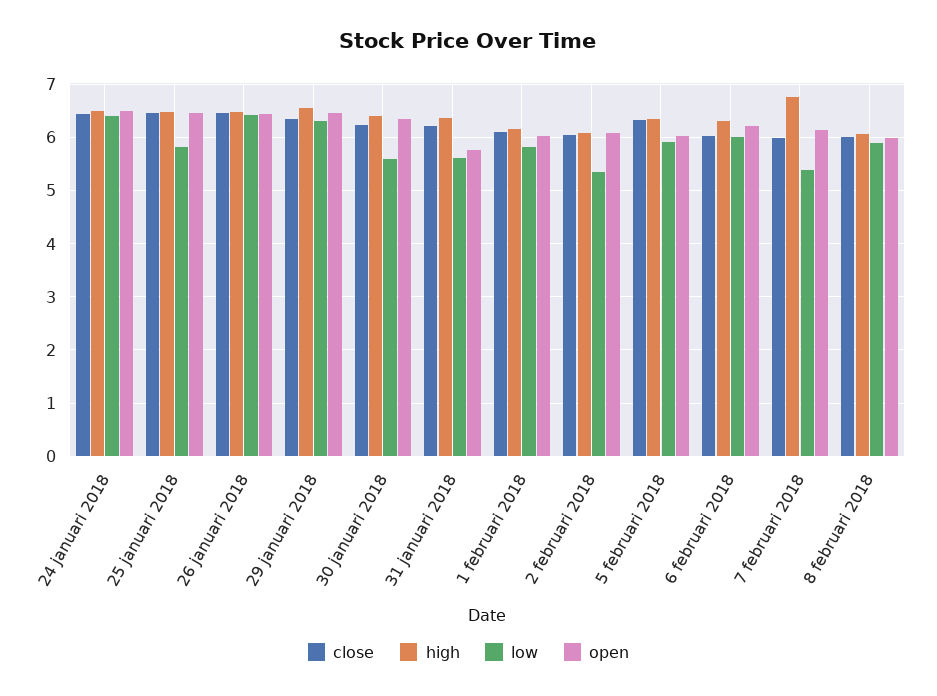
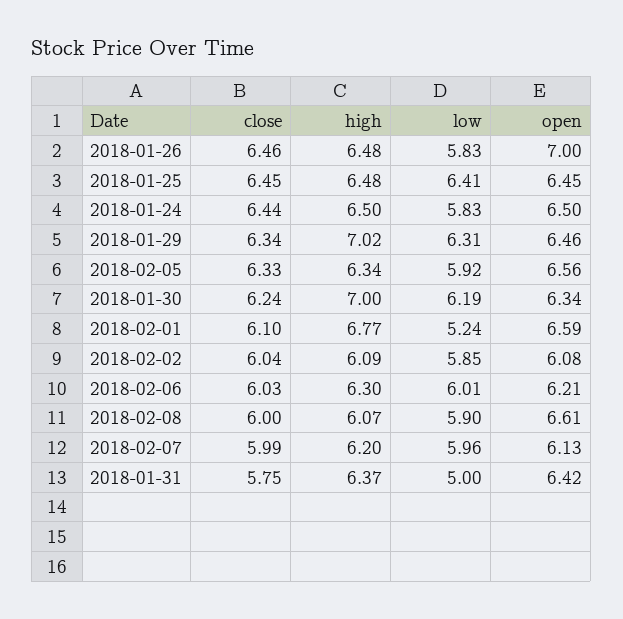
  {
    "close": {
      "24 januari 2018": 6.44,
      "25 januari 2018": 6.45,
      "26 januari 2018": 6.46,
      "29 januari 2018": 6.34,
      "30 januari 2018": 6.24,
-     "31 januari 2018": 6.2,
+     "31 januari 2018": 5.75,
      "1 februari 2018": 6.1,
      "2 februari 2018": 6.04,
      "5 februari 2018": 6.33,
      "6 februari 2018": 6.03,
      "7 februari 2018": 5.99,
      "8 februari 2018": 6
    },
    "high": {
      "24 januari 2018": 6.5,
      "25 januari 2018": 6.48,
      "26 januari 2018": 6.48,
-     "29 januari 2018": 6.6,
+     "29 januari 2018": 7.02,
-     "30 januari 2018": 6.4,
+     "30 januari 2018": 7,
      "31 januari 2018": 6.37,
-     "1 februari 2018": 6.2,
+     "1 februari 2018": 6.77,
      "2 februari 2018": 6.09,
      "5 februari 2018": 6.34,
      "6 februari 2018": 6.3,
-     "7 februari 2018": 6.8,
+     "7 februari 2018": 6.2,
      "8 februari 2018": 6.07
    },
    "low": {
-     "24 januari 2018": 6.4,
+     "24 januari 2018": 5.83,
-     "25 januari 2018": 5.8,
+     "25 januari 2018": 6.41,
-     "26 januari 2018": 6.4,
+     "26 januari 2018": 5.83,
      "29 januari 2018": 6.31,
-     "30 januari 2018": 5.6,
+     "30 januari 2018": 6.19,
-     "31 januari 2018": 5.6,
+     "31 januari 2018": 5,
-     "1 februari 2018": 5.8,
+     "1 februari 2018": 5.24,
-     "2 februari 2018": 5.4,
+     "2 februari 2018": 5.85,
      "5 februari 2018": 5.92,
      "6 februari 2018": 6.01,
-     "7 februari 2018": 5.4,
+     "7 februari 2018": 5.96,
      "8 februari 2018": 5.9
    },
    "open": {
      "24 januari 2018": 6.5,
      "25 januari 2018": 6.45,
-     "26 januari 2018": 6.4,
+     "26 januari 2018": 7,
      "29 januari 2018": 6.46,
      "30 januari 2018": 6.34,
-     "31 januari 2018": 5.8,
+     "31 januari 2018": 6.42,
-     "1 februari 2018": 6,
+     "1 februari 2018": 6.59,
      "2 februari 2018": 6.08,
-     "5 februari 2018": 6,
+     "5 februari 2018": 6.56,
      "6 februari 2018": 6.21,
      "7 februari 2018": 6.13,
-     "8 februari 2018": 6
+     "8 februari 2018": 6.61
    }
  }

